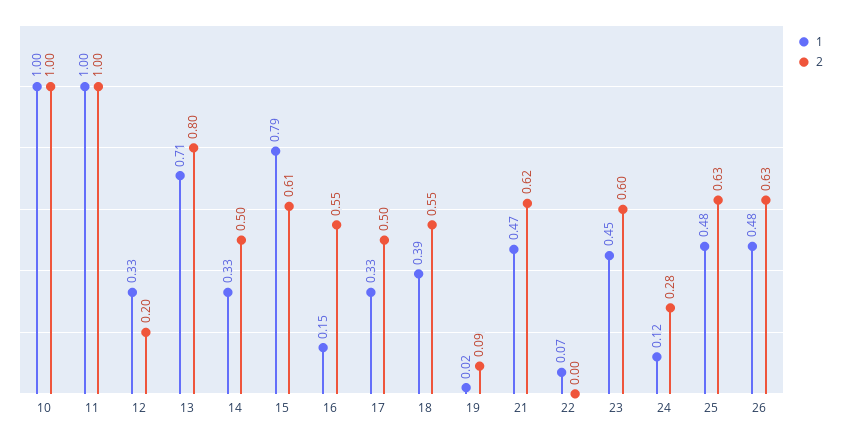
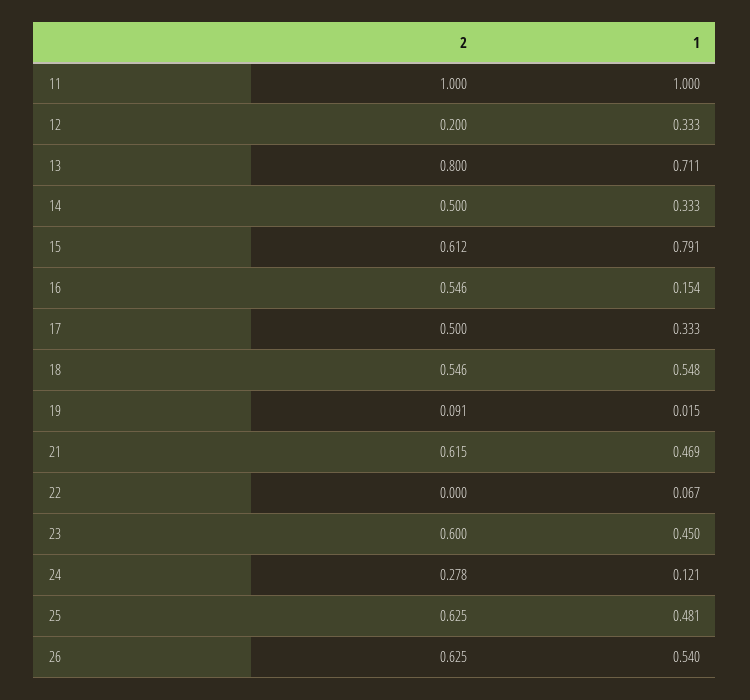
  {
    "1": {
-     "10": 1,
      "11": 1,
      "12": 0.333,
      "13": 0.711,
      "14": 0.333,
      "15": 0.791,
      "16": 0.154,
      "17": 0.333,
-     "18": 0.39,
+     "18": 0.548,
      "19": 0.015,
      "21": 0.469,
      "22": 0.067,
      "23": 0.45,
      "24": 0.121,
      "25": 0.481,
-     "26": 0.48
+     "26": 0.54
    },
    "2": {
-     "10": 1,
      "11": 1,
      "12": 0.2,
      "13": 0.8,
      "14": 0.5,
      "15": 0.612,
      "16": 0.546,
      "17": 0.5,
      "18": 0.546,
      "19": 0.091,
      "21": 0.615,
      "22": 0,
      "23": 0.6,
      "24": 0.278,
      "25": 0.625,
      "26": 0.625
    }
  }

